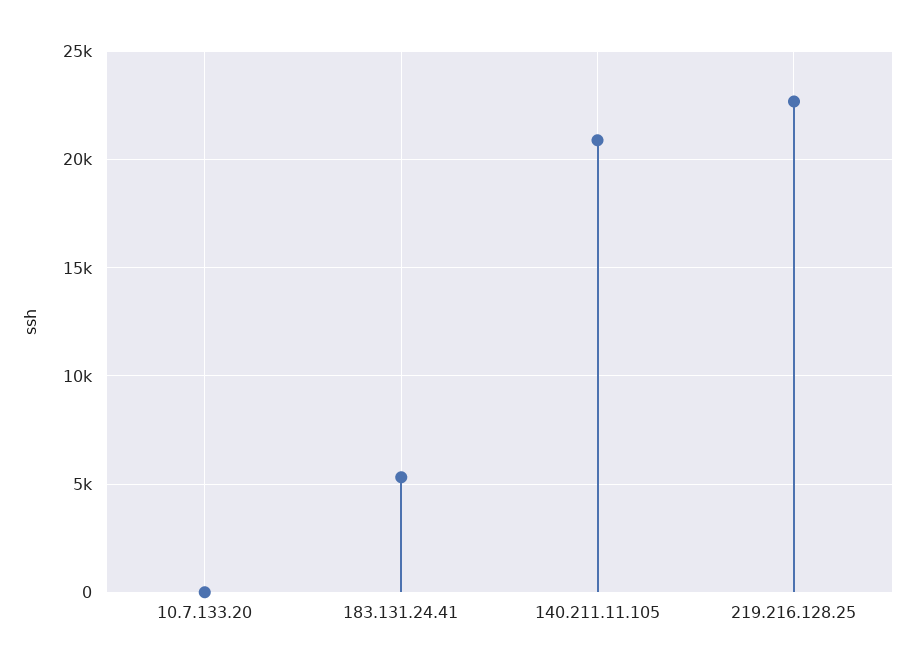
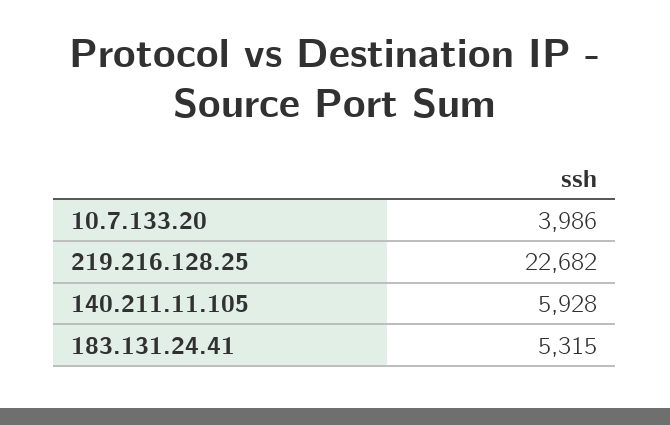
  {
-   "10.7.133.20": 0,
+   "10.7.133.20": 3986,
    "183.131.24.41": 5315,
-   "140.211.11.105": 21000,
+   "140.211.11.105": 5928,
    "219.216.128.25": 22682
  }

